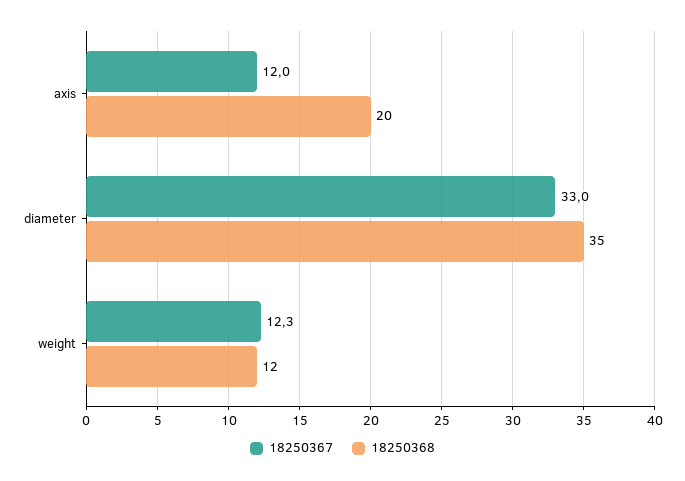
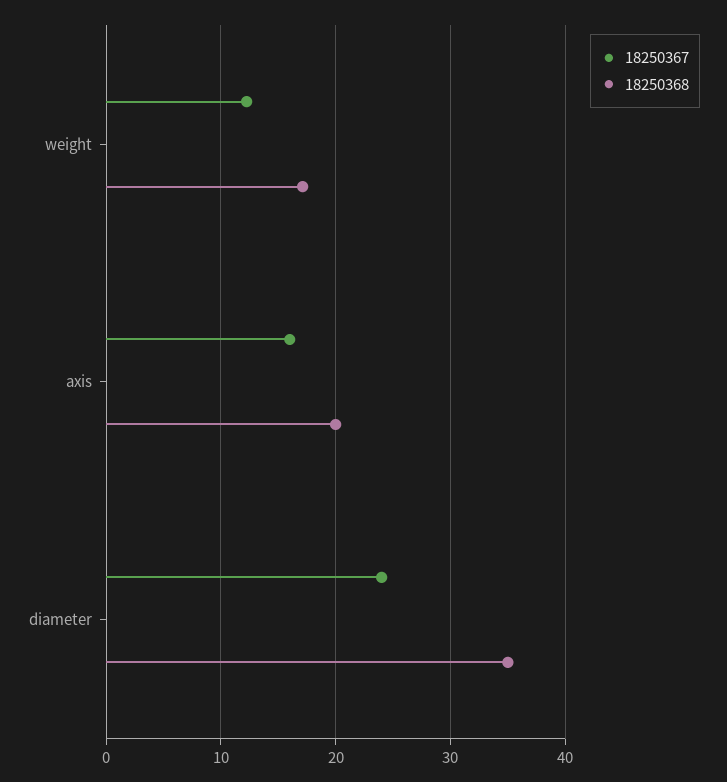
  {
    "18250367": {
-     "axis": 12,
+     "axis": 16,
-     "diameter": 33,
+     "diameter": 24,
      "weight": 12.3
    },
    "18250368": {
      "axis": 20,
      "diameter": 35,
-     "weight": 12
+     "weight": 17
    }
  }

